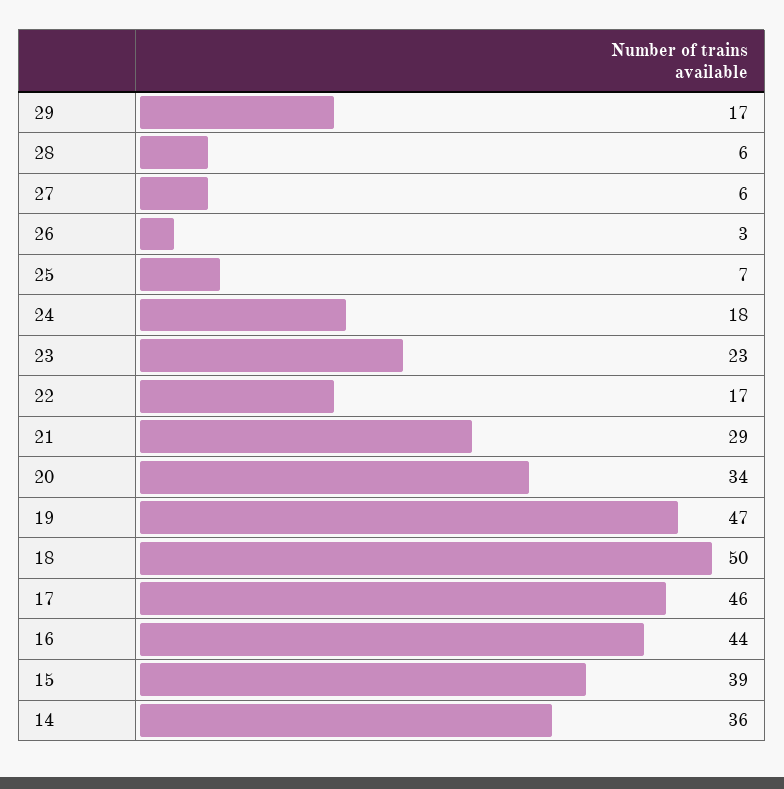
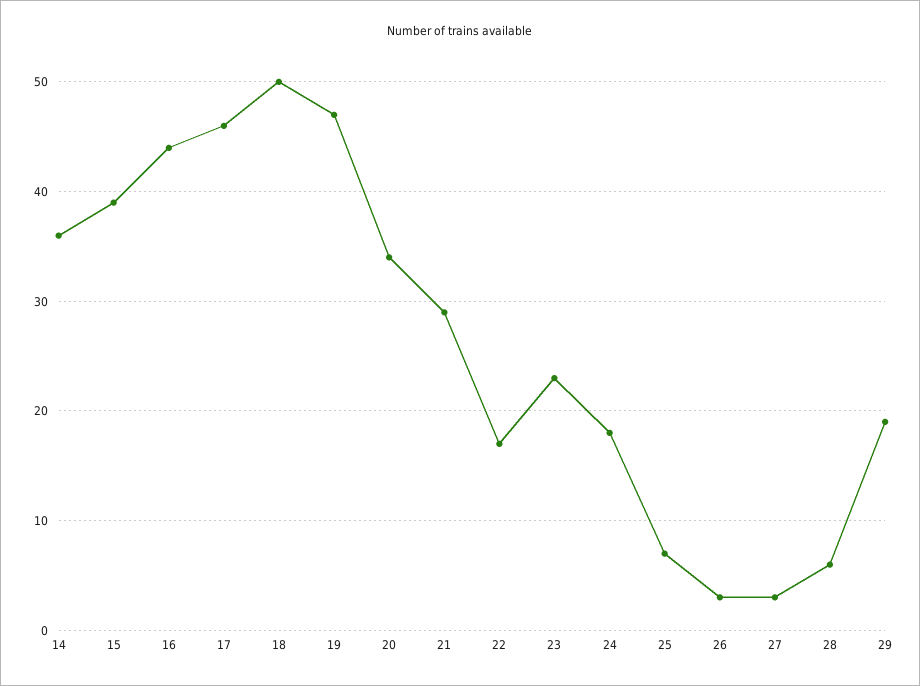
  {
-   "29": 17,
+   "29": 19,
    "28": 6,
-   "27": 6,
+   "27": 3,
    "26": 3,
    "25": 7,
    "24": 18,
    "23": 23,
    "22": 17,
    "21": 29,
    "20": 34,
    "19": 47,
    "18": 50,
    "17": 46,
    "16": 44,
    "15": 39,
    "14": 36
  }

